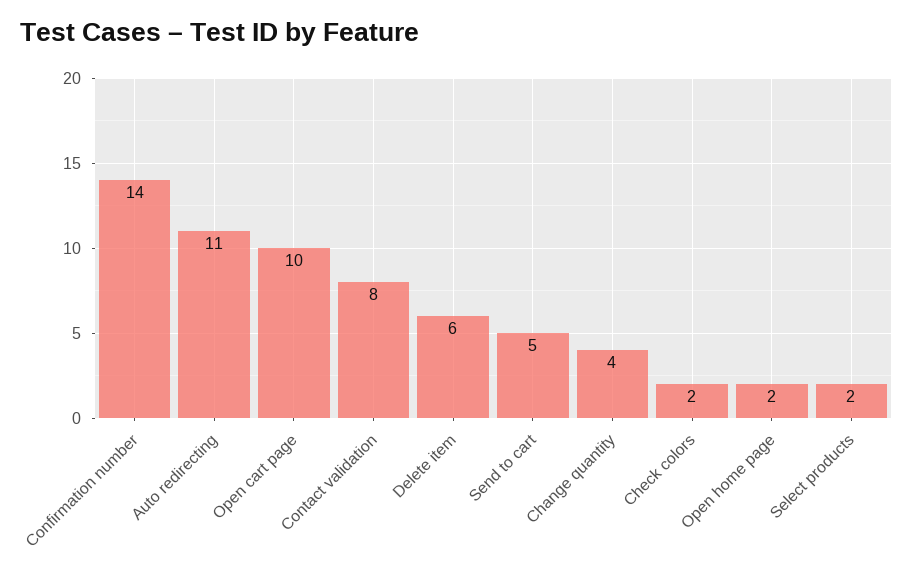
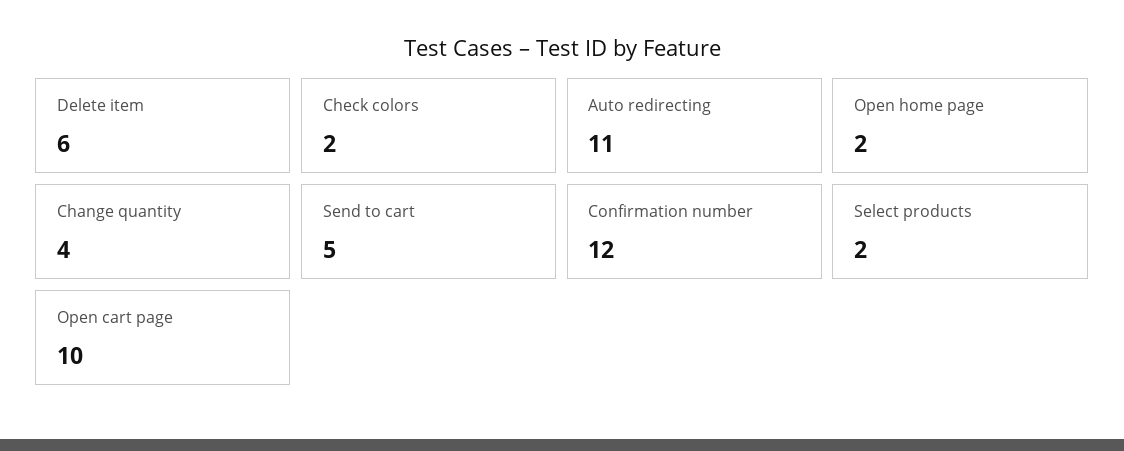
  {
-   "Confirmation number": 14,
+   "Confirmation number": 12,
    "Auto redirecting": 11,
    "Open cart page": 10,
-   "Contact validation": 8,
    "Delete item": 6,
    "Send to cart": 5,
    "Change quantity": 4,
    "Check colors": 2,
    "Open home page": 2,
    "Select products": 2
  }

